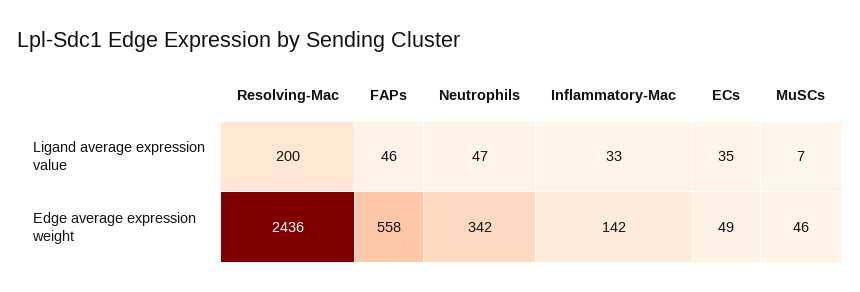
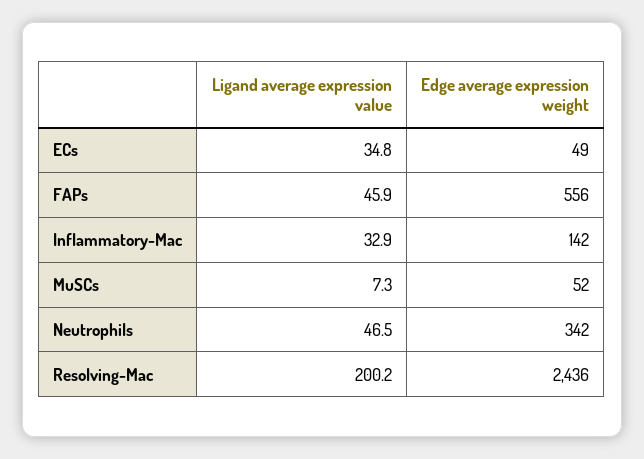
  {
    "Resolving-Mac": {
      "Ligand average expression value": 200.2,
      "Edge average expression weight": 2436
    },
    "FAPs": {
      "Ligand average expression value": 45.9,
-     "Edge average expression weight": 558
+     "Edge average expression weight": 556
    },
    "Neutrophils": {
      "Ligand average expression value": 46.5,
      "Edge average expression weight": 342
    },
    "Inflammatory-Mac": {
      "Ligand average expression value": 32.9,
      "Edge average expression weight": 142
    },
    "ECs": {
      "Ligand average expression value": 34.8,
      "Edge average expression weight": 49
    },
    "MuSCs": {
      "Ligand average expression value": 7.3,
-     "Edge average expression weight": 46
+     "Edge average expression weight": 52
    }
  }

